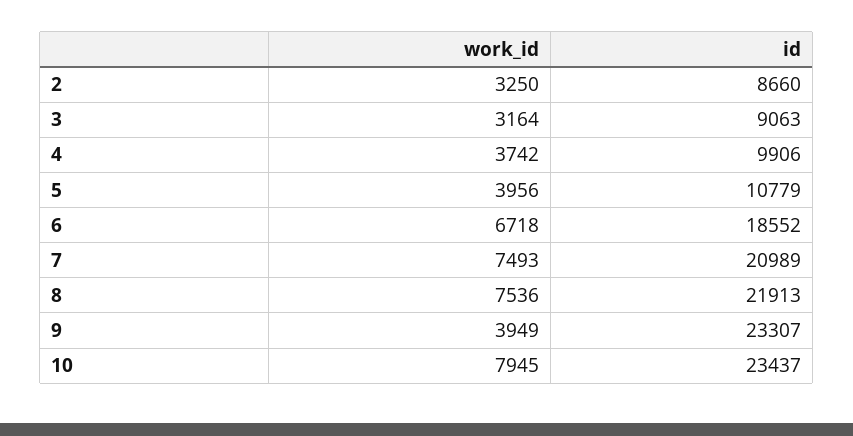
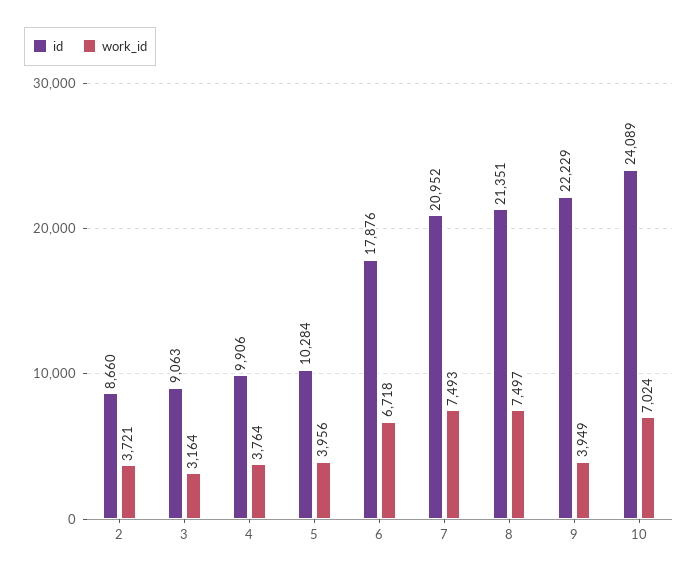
  {
    "work_id": {
-     "2": 3250,
+     "2": 3721,
      "3": 3164,
-     "4": 3742,
+     "4": 3764,
      "5": 3956,
      "6": 6718,
      "7": 7493,
-     "8": 7536,
+     "8": 7497,
      "9": 3949,
-     "10": 7945
+     "10": 7024
    },
    "id": {
      "2": 8660,
      "3": 9063,
      "4": 9906,
-     "5": 10779,
+     "5": 10284,
-     "6": 18552,
+     "6": 17876,
-     "7": 20989,
+     "7": 20952,
-     "8": 21913,
+     "8": 21351,
-     "9": 23307,
+     "9": 22229,
-     "10": 23437
+     "10": 24089
    }
  }

